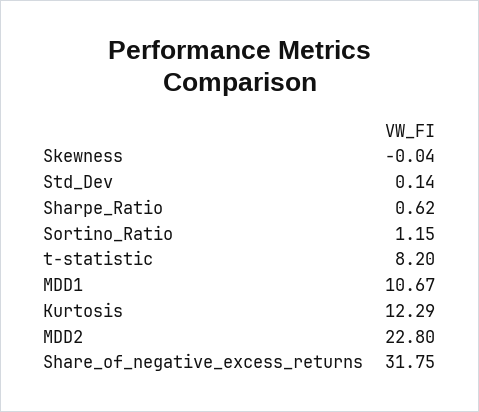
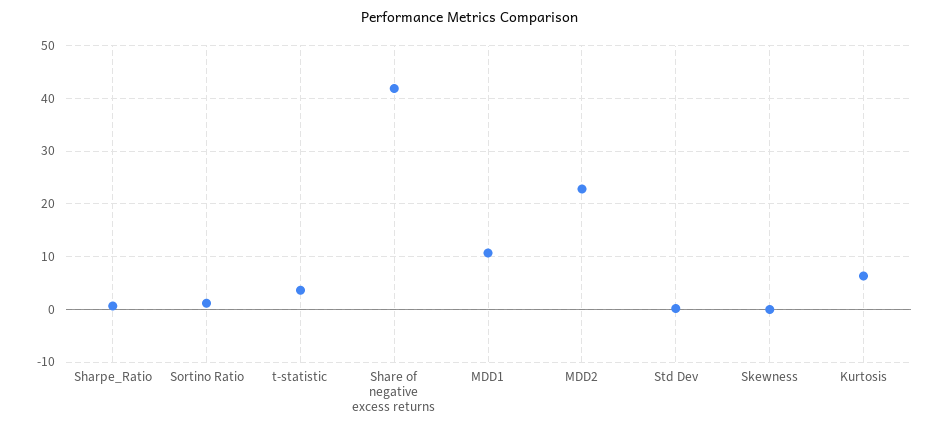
  {
    "Skewness": -0.04,
    "Std_Dev": 0.14,
    "Sharpe_Ratio": 0.62,
    "Sortino_Ratio": 1.15,
-   "t-statistic": 8.2,
+   "t-statistic": 4,
    "MDD1": 10.67,
-   "Kurtosis": 12.29,
+   "Kurtosis": 6,
    "MDD2": 22.8,
-   "Share_of_negative_excess_returns": 31.75
+   "Share_of_negative_excess_returns": 42
  }

